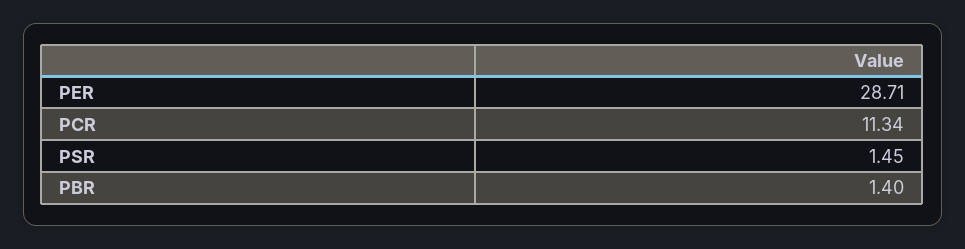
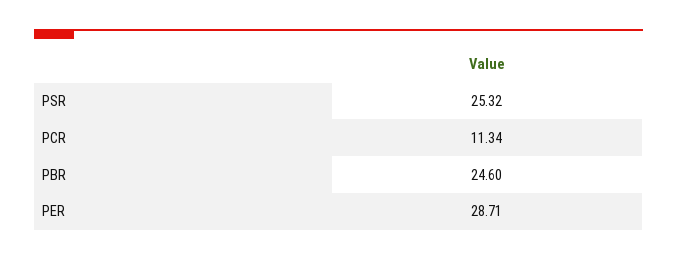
  {
    "PER": 28.71,
    "PCR": 11.34,
-   "PSR": 1.45,
+   "PSR": 25.32,
-   "PBR": 1.4
+   "PBR": 24.6
  }

